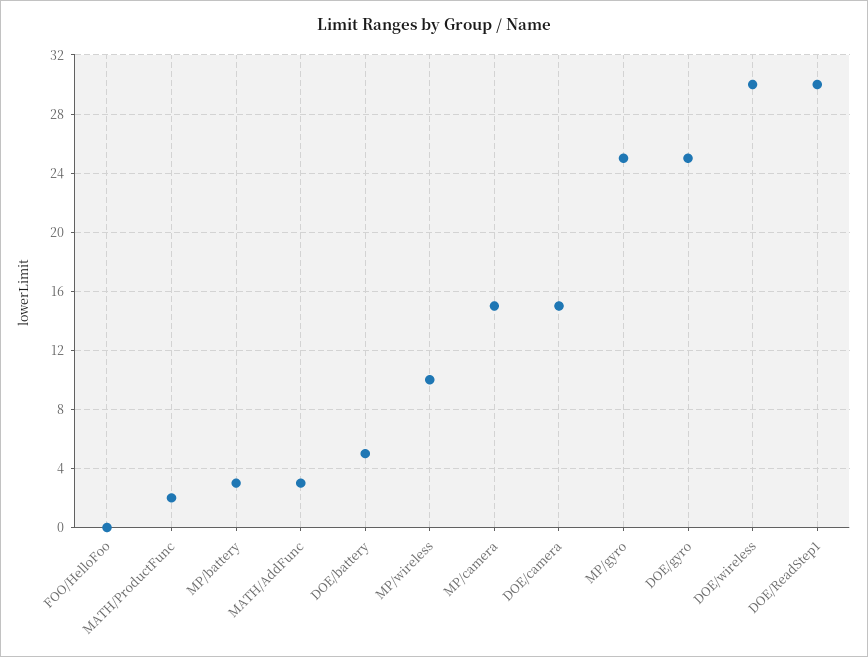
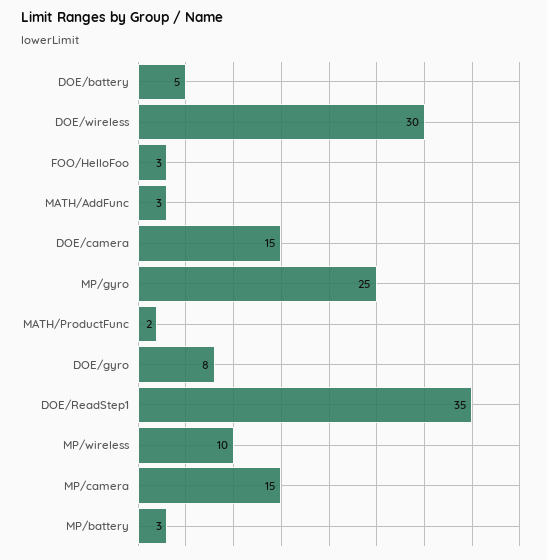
  {
-   "FOO/HelloFoo": 0,
+   "FOO/HelloFoo": 3,
    "MATH/ProductFunc": 2,
    "MP/battery": 3,
    "MATH/AddFunc": 3,
    "DOE/battery": 5,
    "MP/wireless": 10,
    "MP/camera": 15,
    "DOE/camera": 15,
    "MP/gyro": 25,
-   "DOE/gyro": 25,
+   "DOE/gyro": 8,
    "DOE/wireless": 30,
-   "DOE/ReadStep1": 30
+   "DOE/ReadStep1": 35
  }

